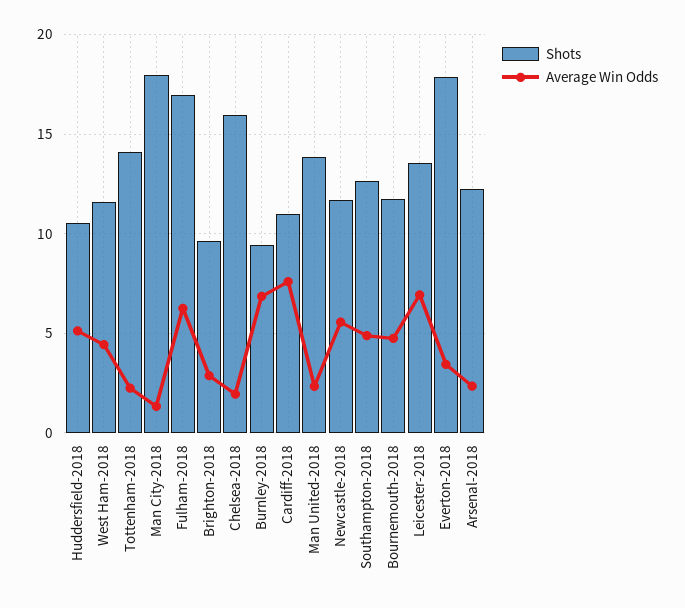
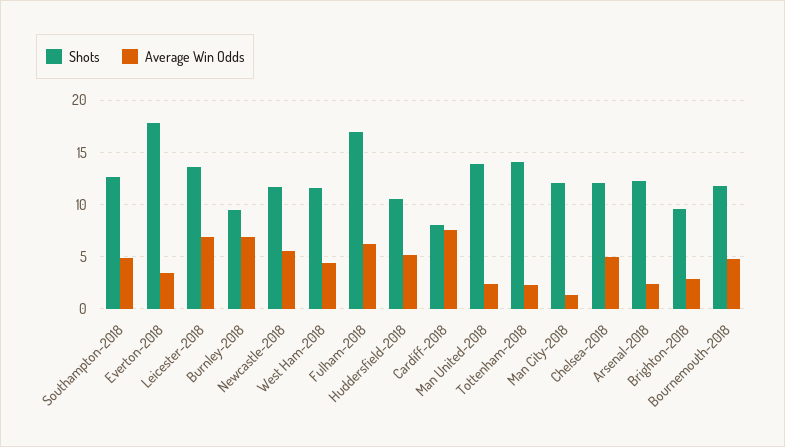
  {
    "Shots": {
      "Huddersfield-2018": 10.5,
      "West Ham-2018": 11.5,
      "Tottenham-2018": 14,
-     "Man City-2018": 18,
+     "Man City-2018": 12,
      "Fulham-2018": 17,
      "Brighton-2018": 9.5,
-     "Chelsea-2018": 16,
+     "Chelsea-2018": 12,
      "Burnley-2018": 9.5,
-     "Cardiff-2018": 11,
+     "Cardiff-2018": 8,
      "Man United-2018": 14,
      "Newcastle-2018": 11.5,
      "Southampton-2018": 12.5,
      "Bournemouth-2018": 12,
      "Leicester-2018": 13.5,
      "Everton-2018": 18,
      "Arsenal-2018": 12.5
    },
    "Average Win Odds": {
      "Huddersfield-2018": 5,
      "West Ham-2018": 4.5,
      "Tottenham-2018": 2.5,
      "Man City-2018": 1.5,
      "Fulham-2018": 6,
      "Brighton-2018": 3,
-     "Chelsea-2018": 2,
+     "Chelsea-2018": 5,
      "Burnley-2018": 7,
      "Cardiff-2018": 7.5,
      "Man United-2018": 2.5,
      "Newcastle-2018": 5.5,
      "Southampton-2018": 5,
      "Bournemouth-2018": 4.5,
      "Leicester-2018": 7,
      "Everton-2018": 3.5,
      "Arsenal-2018": 2.5
    }
  }

